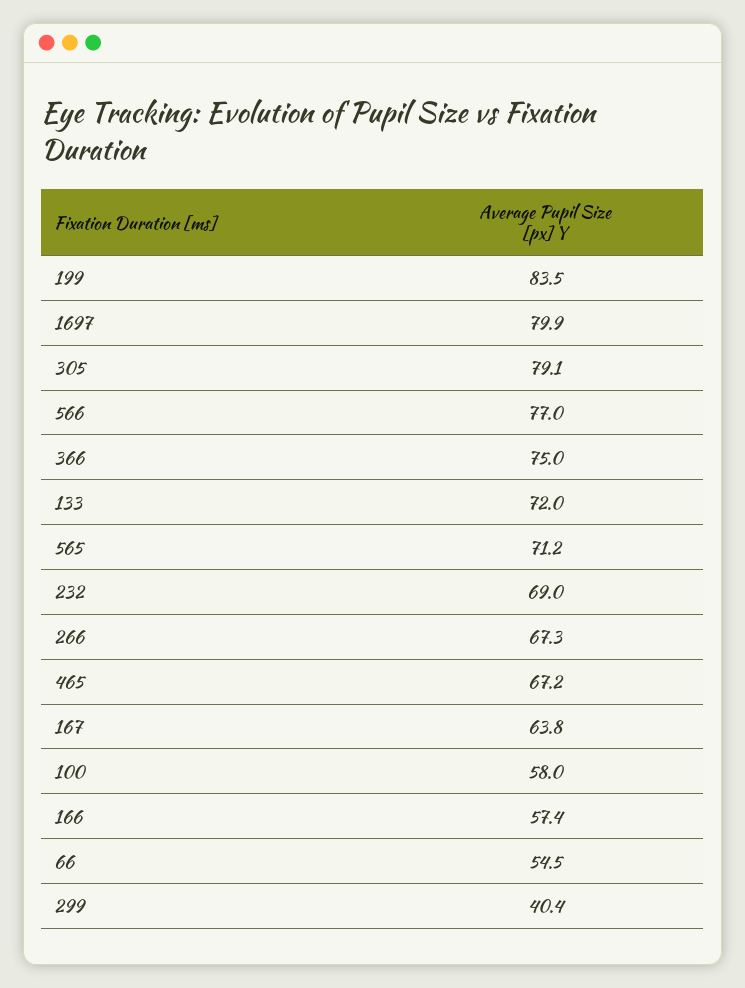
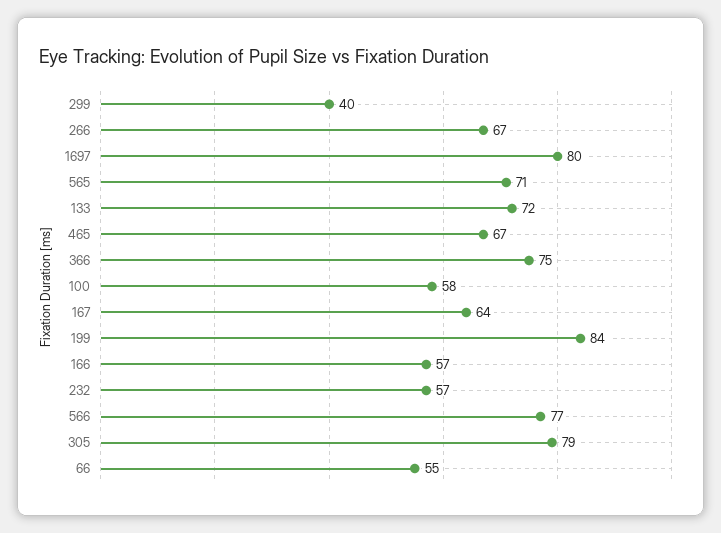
  {
    "199": 83.5,
    "1697": 79.9,
    "305": 79.1,
    "566": 77,
    "366": 75,
    "133": 72,
    "565": 71.2,
-   "232": 69,
+   "232": 57,
    "266": 67.3,
    "465": 67.2,
    "167": 63.8,
    "100": 58,
    "166": 57.4,
    "66": 54.5,
    "299": 40.4
  }

